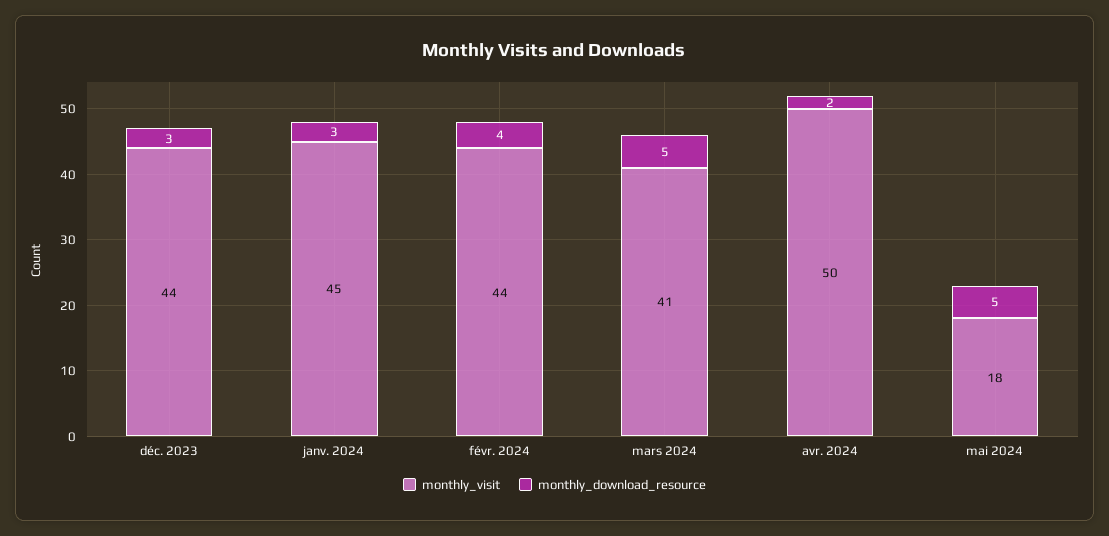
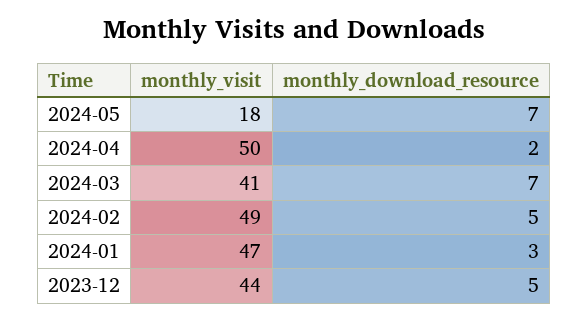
  {
    "monthly_visit": {
      "déc. 2023": 44,
-     "janv. 2024": 45,
+     "janv. 2024": 47,
-     "févr. 2024": 44,
+     "févr. 2024": 49,
      "mars 2024": 41,
      "avr. 2024": 50,
      "mai 2024": 18
    },
    "monthly_download_resource": {
-     "déc. 2023": 3,
+     "déc. 2023": 5,
      "janv. 2024": 3,
-     "févr. 2024": 4,
+     "févr. 2024": 5,
-     "mars 2024": 5,
+     "mars 2024": 7,
      "avr. 2024": 2,
-     "mai 2024": 5
+     "mai 2024": 7
    }
  }

